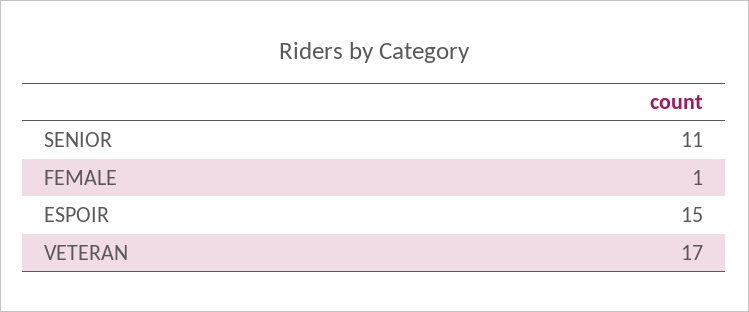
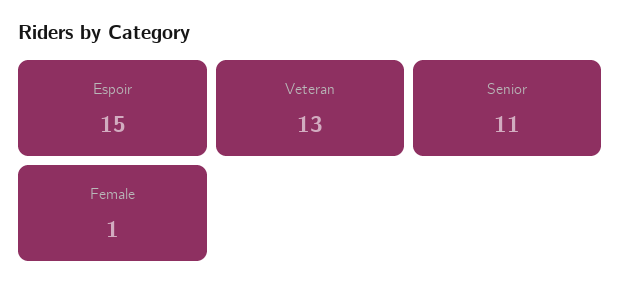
  {
    "SENIOR": 11,
    "FEMALE": 1,
    "ESPOIR": 15,
-   "VETERAN": 17
+   "VETERAN": 13
  }

